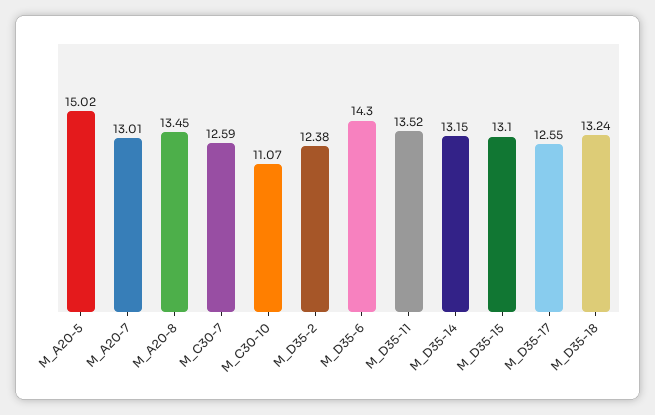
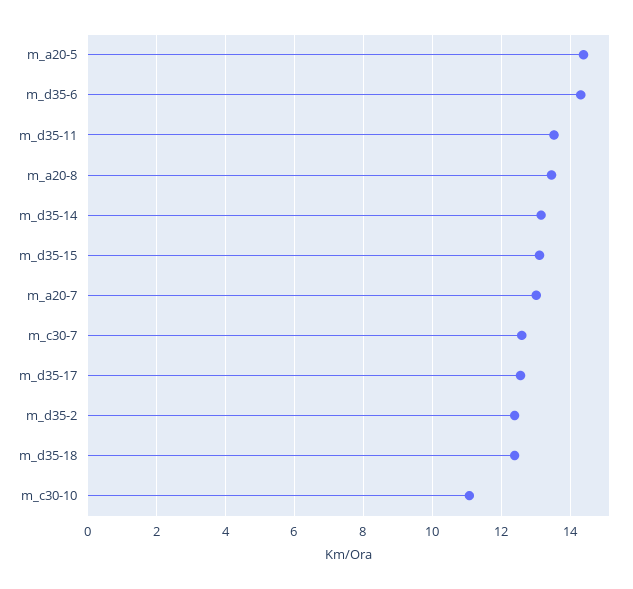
  {
-   "M_A20-5": 15.02,
+   "M_A20-5": 14.4,
    "M_A20-7": 13.01,
    "M_A20-8": 13.45,
    "M_C30-7": 12.59,
    "M_C30-10": 11.07,
    "M_D35-2": 12.38,
    "M_D35-6": 14.3,
    "M_D35-11": 13.52,
    "M_D35-14": 13.15,
    "M_D35-15": 13.1,
    "M_D35-17": 12.55,
-   "M_D35-18": 13.24
+   "M_D35-18": 12.4
  }

